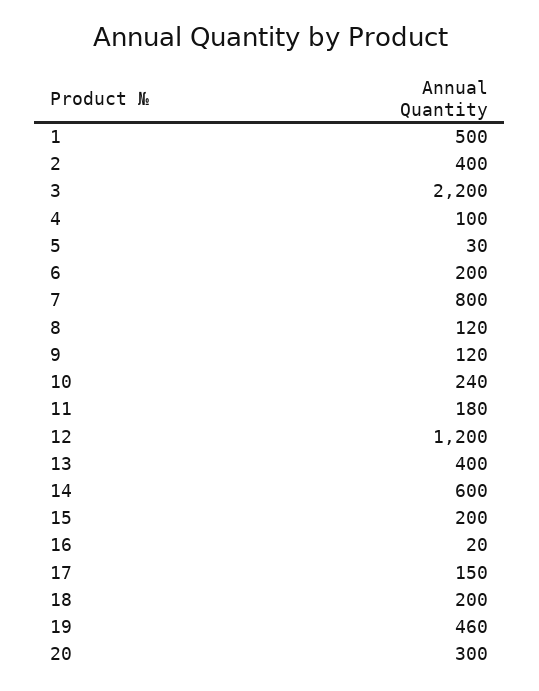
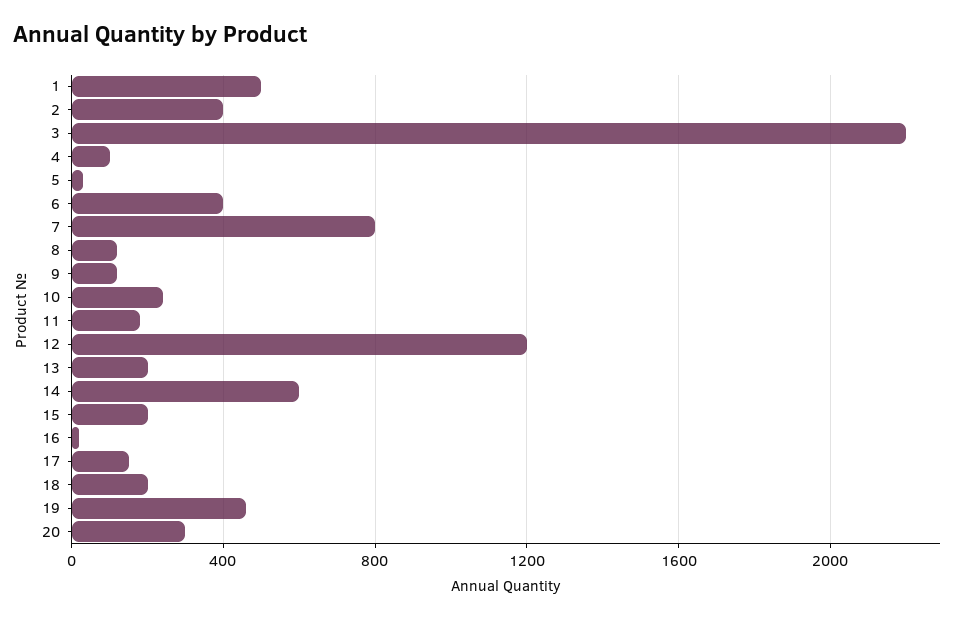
  {
    "1": 500,
    "2": 400,
    "3": 2200,
    "4": 100,
    "5": 30,
-   "6": 200,
+   "6": 400,
    "7": 800,
    "8": 120,
    "9": 120,
    "10": 240,
    "11": 180,
    "12": 1200,
-   "13": 400,
+   "13": 200,
    "14": 600,
    "15": 200,
    "16": 20,
    "17": 150,
    "18": 200,
    "19": 460,
    "20": 300
  }

